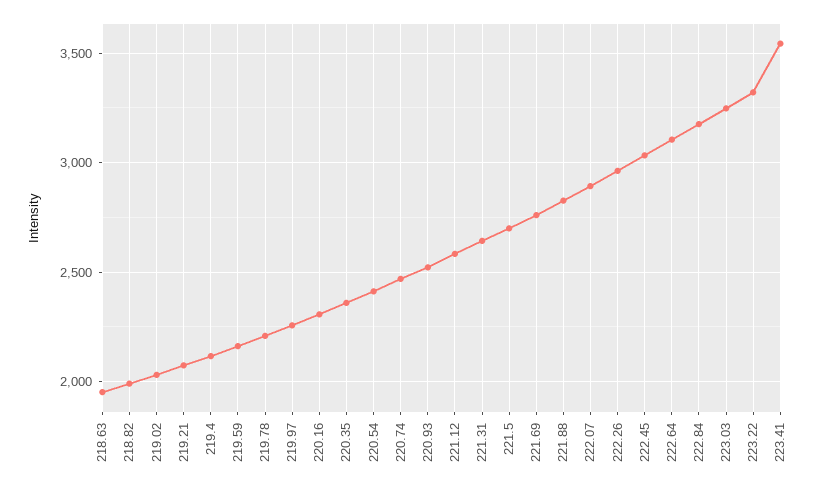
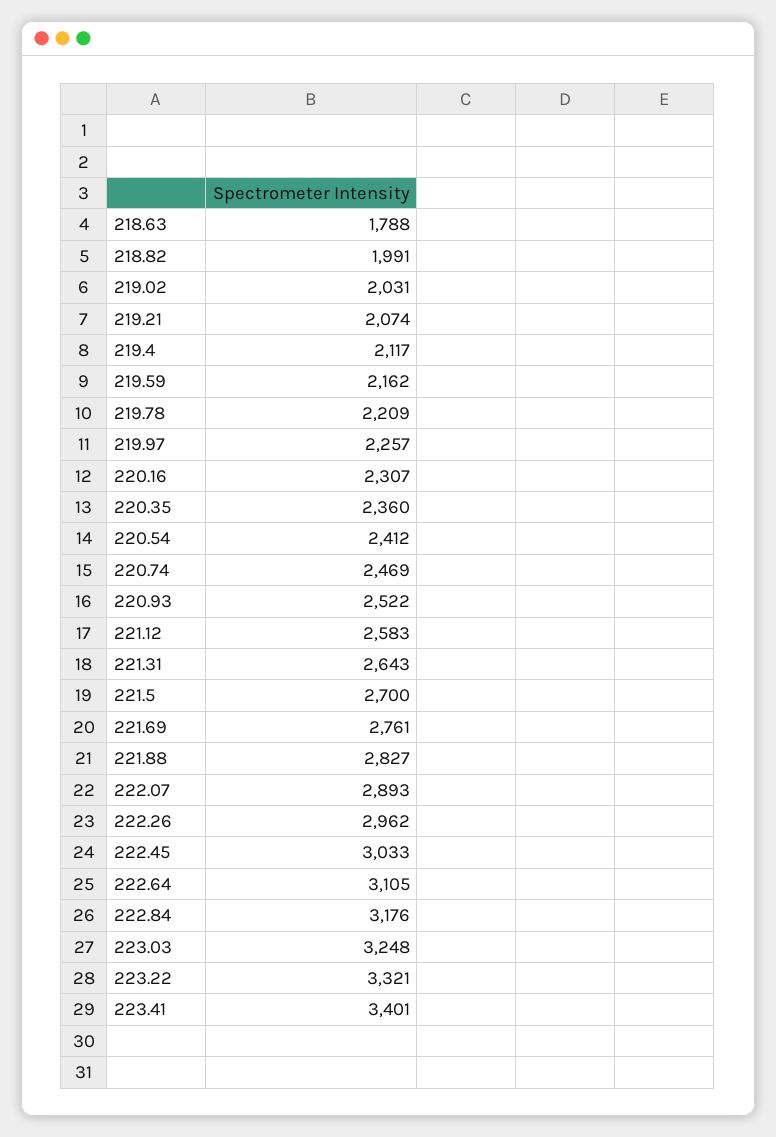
  {
-   "218.63": 1950,
+   "218.63": 1788,
    "218.82": 1991,
    "219.02": 2031,
    "219.21": 2074,
    "219.4": 2117,
    "219.59": 2162,
    "219.78": 2209,
    "219.97": 2257,
    "220.16": 2307,
    "220.35": 2360,
    "220.54": 2412,
    "220.74": 2469,
    "220.93": 2522,
    "221.12": 2583,
    "221.31": 2643,
    "221.5": 2700,
    "221.69": 2761,
    "221.88": 2827,
    "222.07": 2893,
    "222.26": 2962,
    "222.45": 3033,
    "222.64": 3105,
    "222.84": 3176,
    "223.03": 3248,
    "223.22": 3321,
-   "223.41": 3550
+   "223.41": 3401
  }

